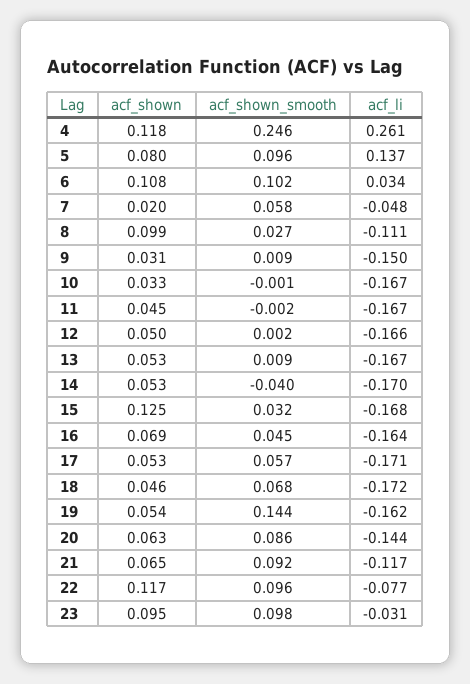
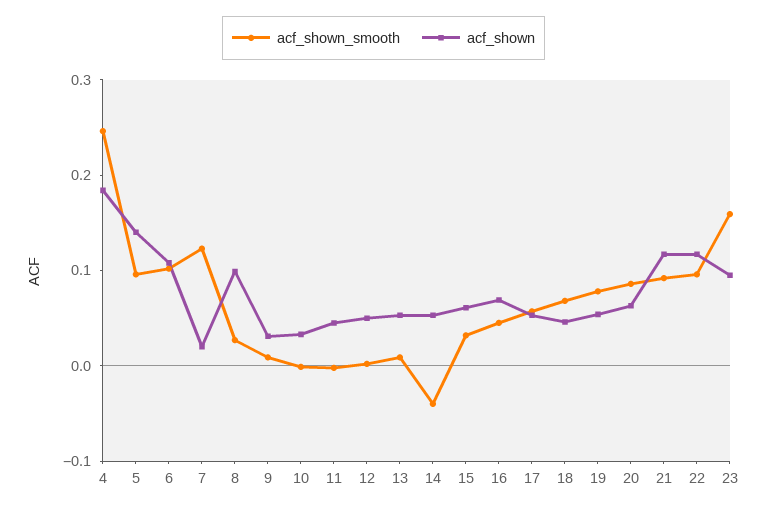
  {
    "acf_shown": {
-     "4": 0.118,
+     "4": 0.18,
-     "5": 0.08,
+     "5": 0.14,
      "6": 0.108,
      "7": 0.02,
      "8": 0.099,
      "9": 0.031,
      "10": 0.033,
      "11": 0.045,
      "12": 0.05,
      "13": 0.053,
      "14": 0.053,
-     "15": 0.125,
+     "15": 0.06,
      "16": 0.069,
      "17": 0.053,
      "18": 0.046,
      "19": 0.054,
      "20": 0.063,
-     "21": 0.065,
+     "21": 0.12,
      "22": 0.117,
      "23": 0.095
    },
    "acf_shown_smooth": {
      "4": 0.246,
      "5": 0.096,
      "6": 0.102,
-     "7": 0.058,
+     "7": 0.12,
      "8": 0.027,
      "9": 0.009,
      "10": -0.001,
      "11": -0.002,
      "12": 0.002,
      "13": 0.009,
      "14": -0.04,
      "15": 0.032,
      "16": 0.045,
      "17": 0.057,
      "18": 0.068,
-     "19": 0.144,
+     "19": 0.08,
      "20": 0.086,
      "21": 0.092,
      "22": 0.096,
-     "23": 0.098
+     "23": 0.16
-   },
+   }
-   "acf_li": {
-     "4": 0.261,
-     "5": 0.137,
-     "6": 0.034,
-     "7": -0.048,
-     "8": -0.111,
-     "9": -0.15,
-     "10": -0.167,
-     "11": -0.167,
-     "12": -0.166,
-     "13": -0.167,
-     "14": -0.17,
-     "15": -0.168,
-     "16": -0.164,
-     "17": -0.171,
-     "18": -0.172,
-     "19": -0.162,
-     "20": -0.144,
-     "21": -0.117,
-     "22": -0.077,
-     "23": -0.031
-   }
  }

